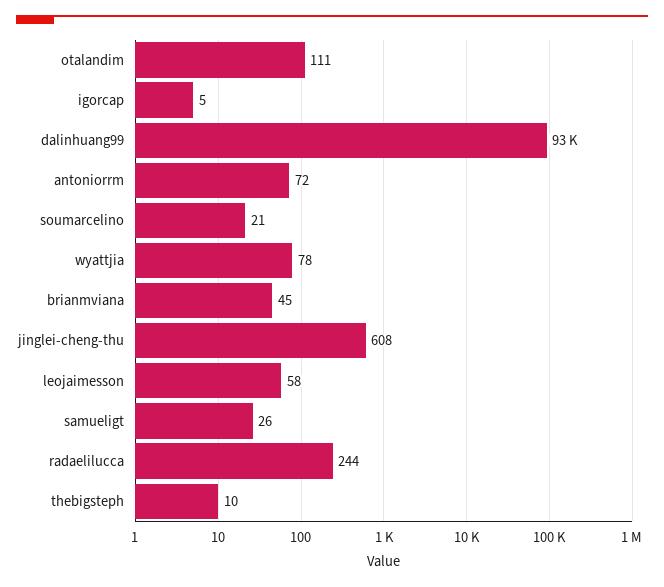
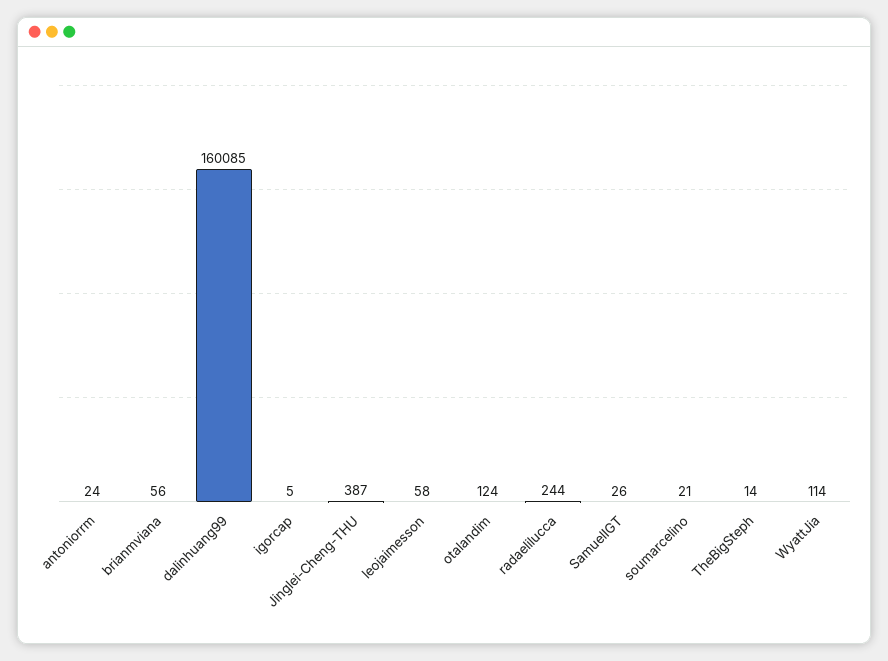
  {
-   "otalandim": 111,
+   "otalandim": 124,
    "igorcap": 5,
-   "dalinhuang99": 93000,
+   "dalinhuang99": 160085,
-   "antoniorrm": 72,
+   "antoniorrm": 24,
    "soumarcelino": 21,
-   "wyattjia": 78,
+   "wyattjia": 114,
-   "brianmviana": 45,
+   "brianmviana": 56,
-   "jinglei-cheng-thu": 608,
+   "jinglei-cheng-thu": 387,
    "leojaimesson": 58,
    "samueligt": 26,
    "radaelilucca": 244,
-   "thebigsteph": 10
+   "thebigsteph": 14
  }

